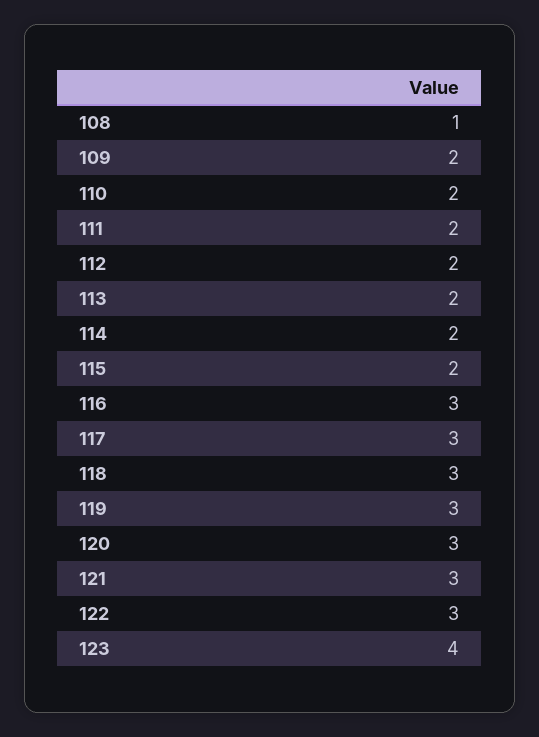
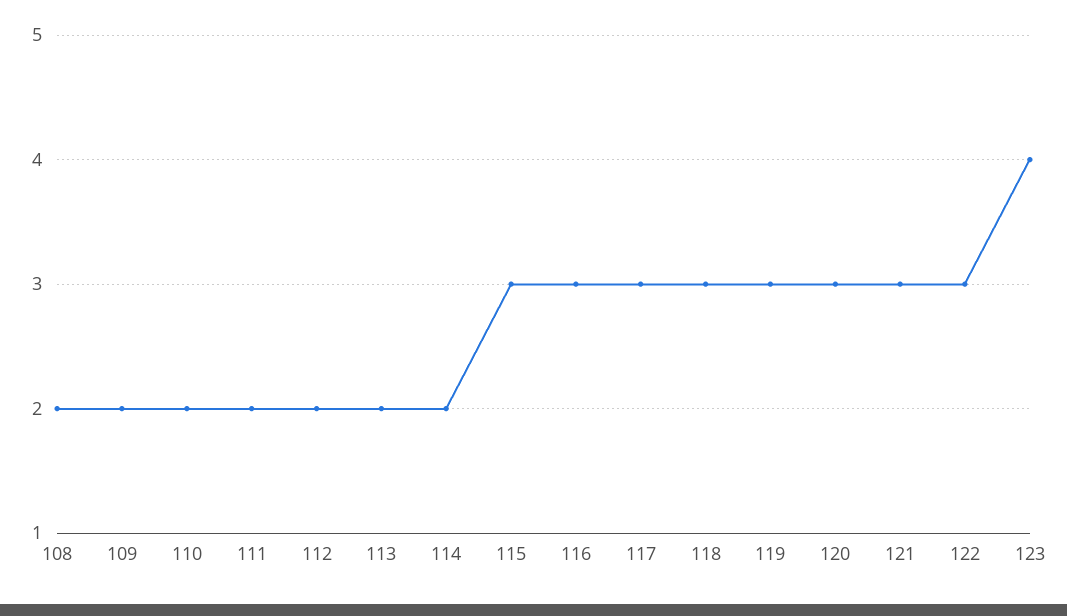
  {
-   "108": 1,
+   "108": 2,
    "109": 2,
    "110": 2,
    "111": 2,
    "112": 2,
    "113": 2,
    "114": 2,
-   "115": 2,
+   "115": 3,
    "116": 3,
    "117": 3,
    "118": 3,
    "119": 3,
    "120": 3,
    "121": 3,
    "122": 3,
    "123": 4
  }

